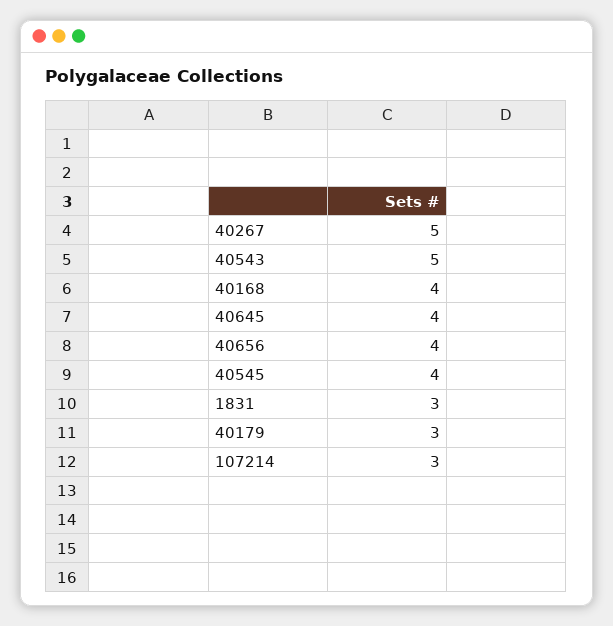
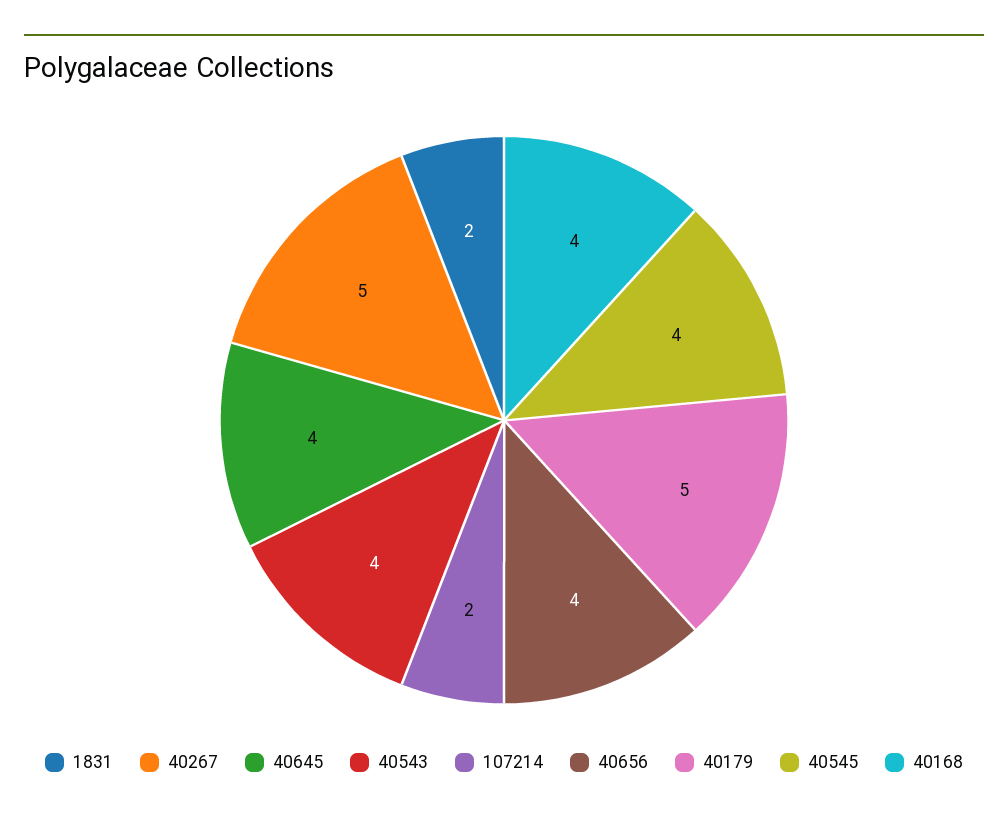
  {
    "40267": 5,
-   "40543": 5,
+   "40543": 4,
    "40168": 4,
    "40645": 4,
    "40656": 4,
    "40545": 4,
-   "1831": 3,
+   "1831": 2,
-   "40179": 3,
+   "40179": 5,
-   "107214": 3
+   "107214": 2
  }

